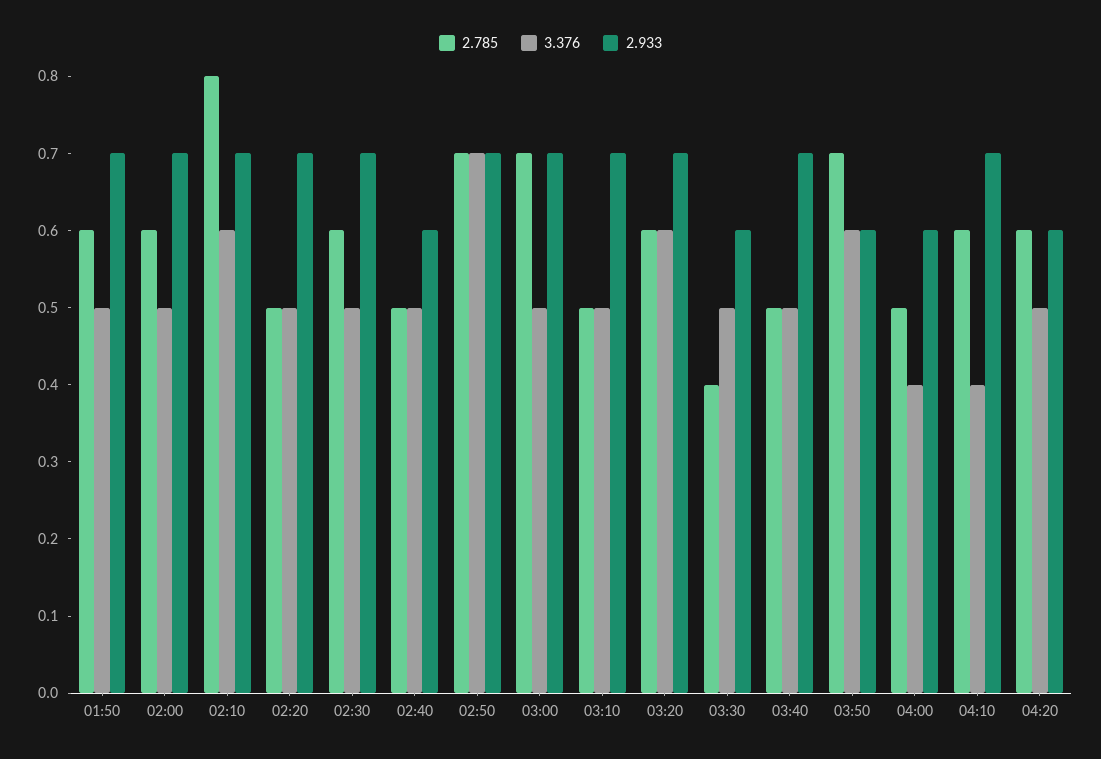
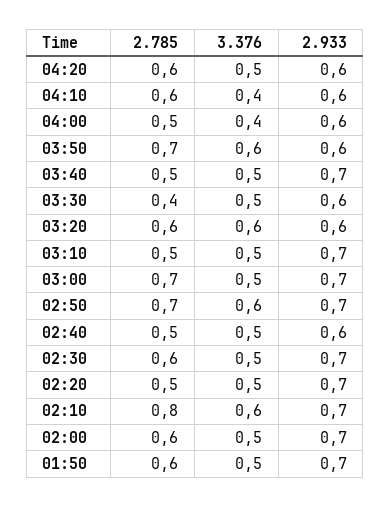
  {
    "2.785": {
      "01:50": 0.6,
      "02:00": 0.6,
      "02:10": 0.8,
      "02:20": 0.5,
      "02:30": 0.6,
      "02:40": 0.5,
      "02:50": 0.7,
      "03:00": 0.7,
      "03:10": 0.5,
      "03:20": 0.6,
      "03:30": 0.4,
      "03:40": 0.5,
      "03:50": 0.7,
      "04:00": 0.5,
      "04:10": 0.6,
      "04:20": 0.6
    },
    "3.376": {
      "01:50": 0.5,
      "02:00": 0.5,
      "02:10": 0.6,
      "02:20": 0.5,
      "02:30": 0.5,
      "02:40": 0.5,
-     "02:50": 0.7,
+     "02:50": 0.6,
      "03:00": 0.5,
      "03:10": 0.5,
      "03:20": 0.6,
      "03:30": 0.5,
      "03:40": 0.5,
      "03:50": 0.6,
      "04:00": 0.4,
      "04:10": 0.4,
      "04:20": 0.5
    },
    "2.933": {
      "01:50": 0.7,
      "02:00": 0.7,
      "02:10": 0.7,
      "02:20": 0.7,
      "02:30": 0.7,
      "02:40": 0.6,
      "02:50": 0.7,
      "03:00": 0.7,
      "03:10": 0.7,
-     "03:20": 0.7,
+     "03:20": 0.6,
      "03:30": 0.6,
      "03:40": 0.7,
      "03:50": 0.6,
      "04:00": 0.6,
-     "04:10": 0.7,
+     "04:10": 0.6,
      "04:20": 0.6
    }
  }

